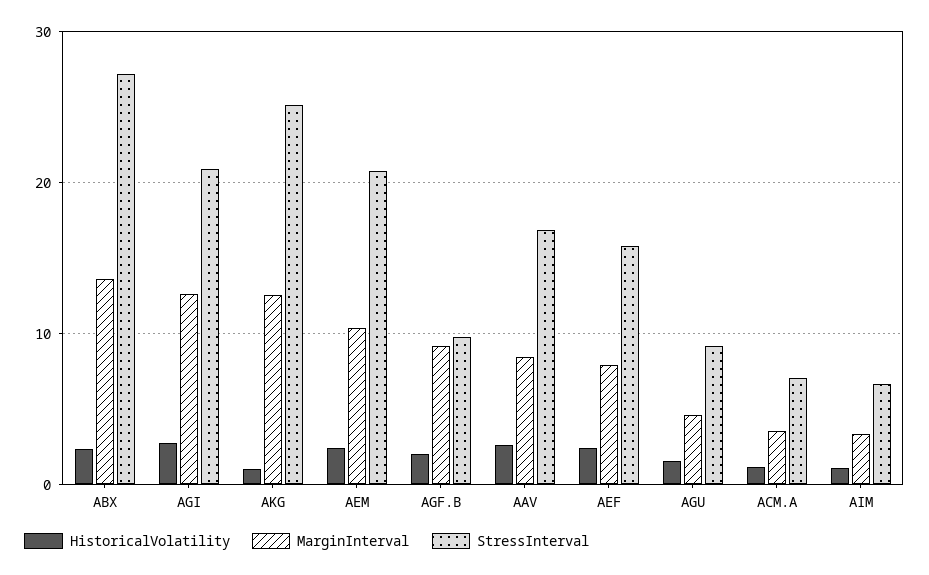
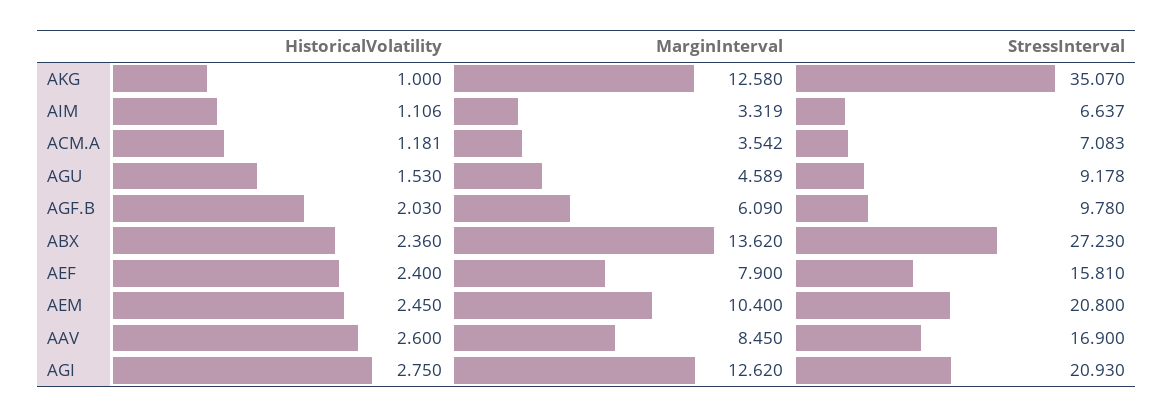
  {
    "HistoricalVolatility": {
      "ABX": 2.36,
      "AGI": 2.75,
      "AKG": 1,
      "AEM": 2.45,
      "AGF.B": 2.03,
      "AAV": 2.6,
      "AEF": 2.4,
      "AGU": 1.53,
      "ACM.A": 1.181,
      "AIM": 1.106
    },
    "MarginInterval": {
      "ABX": 13.62,
      "AGI": 12.62,
      "AKG": 12.58,
      "AEM": 10.4,
-     "AGF.B": 9,
+     "AGF.B": 6.09,
      "AAV": 8.45,
      "AEF": 7.9,
      "AGU": 4.589,
      "ACM.A": 3.542,
      "AIM": 3.319
    },
    "StressInterval": {
      "ABX": 27.23,
      "AGI": 20.93,
-     "AKG": 25,
+     "AKG": 35.07,
      "AEM": 20.8,
      "AGF.B": 9.78,
      "AAV": 16.9,
      "AEF": 15.81,
      "AGU": 9.178,
      "ACM.A": 7.083,
      "AIM": 6.637
    }
  }

